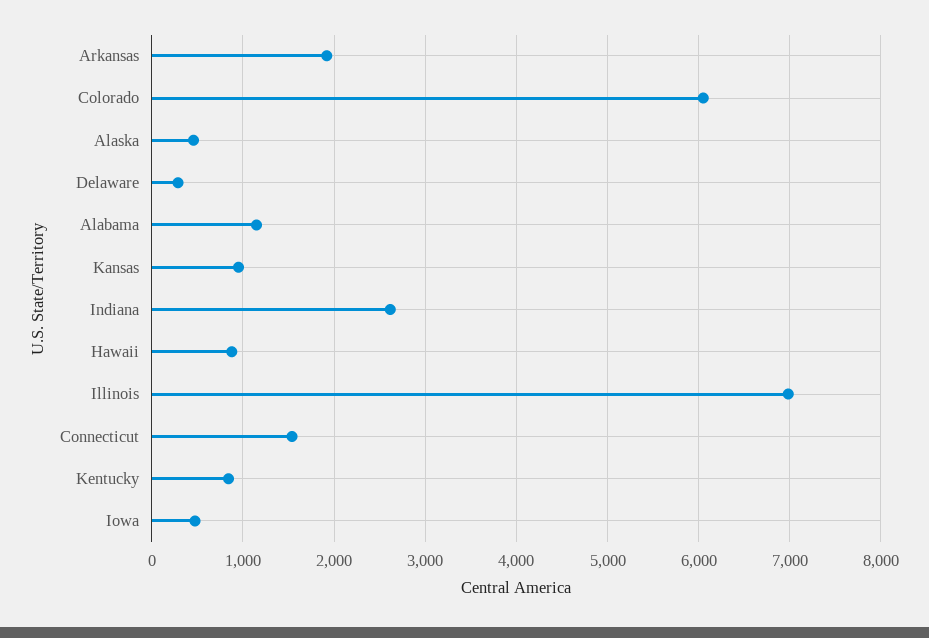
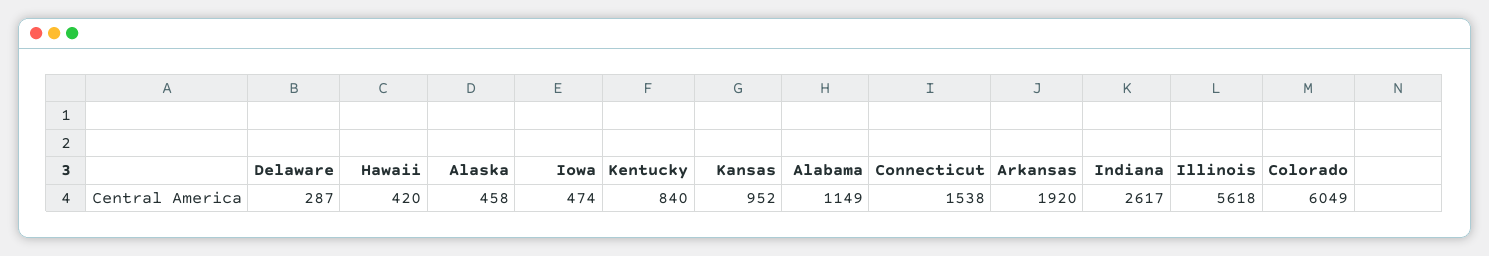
  {
    "Arkansas": 1920,
    "Colorado": 6049,
    "Alaska": 458,
    "Delaware": 287,
    "Alabama": 1149,
    "Kansas": 952,
    "Indiana": 2617,
-   "Hawaii": 900,
+   "Hawaii": 420,
-   "Illinois": 7000,
+   "Illinois": 5618,
    "Connecticut": 1538,
    "Kentucky": 840,
    "Iowa": 474
  }

